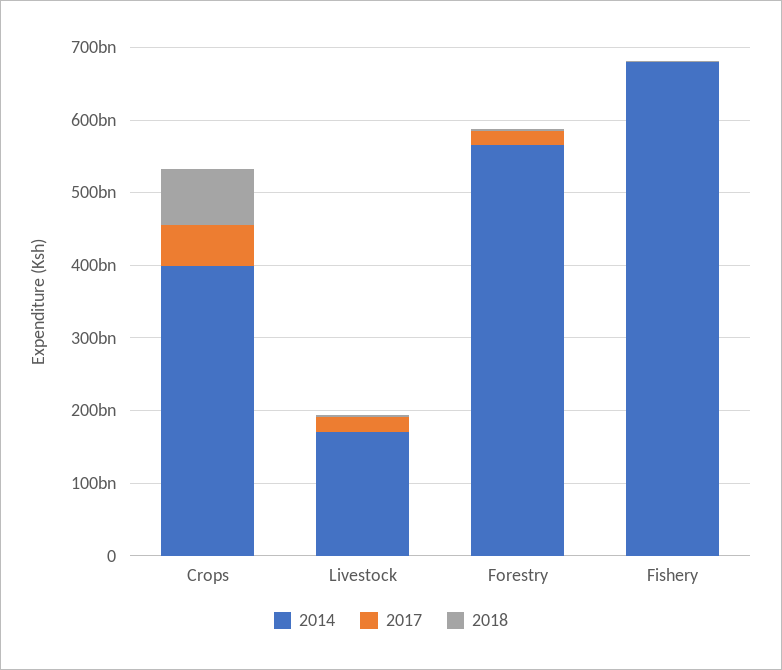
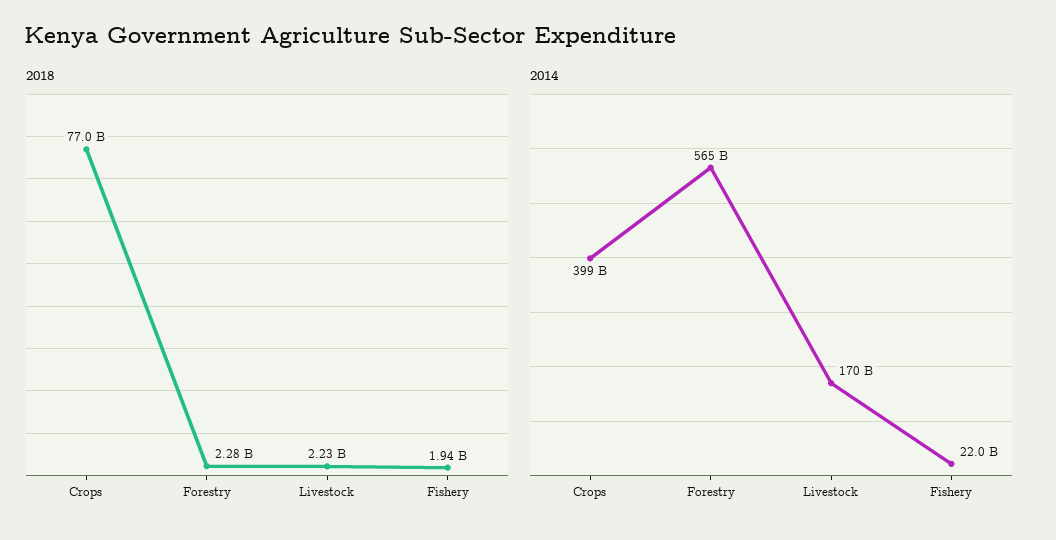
  {
    "2014": {
      "Crops": 399000000000,
      "Livestock": 170000000000,
      "Forestry": 565000000000,
-     "Fishery": 680000000000
+     "Fishery": 22000000000
    },
-   "2017": {
-     "Crops": 60000000000,
-     "Livestock": 20000000000,
-     "Forestry": 20000000000,
-     "Fishery": 0
-   },
    "2018": {
      "Crops": 77000000000,
      "Livestock": 2230000000,
      "Forestry": 2280000000,
      "Fishery": 1940000000
    }
  }

